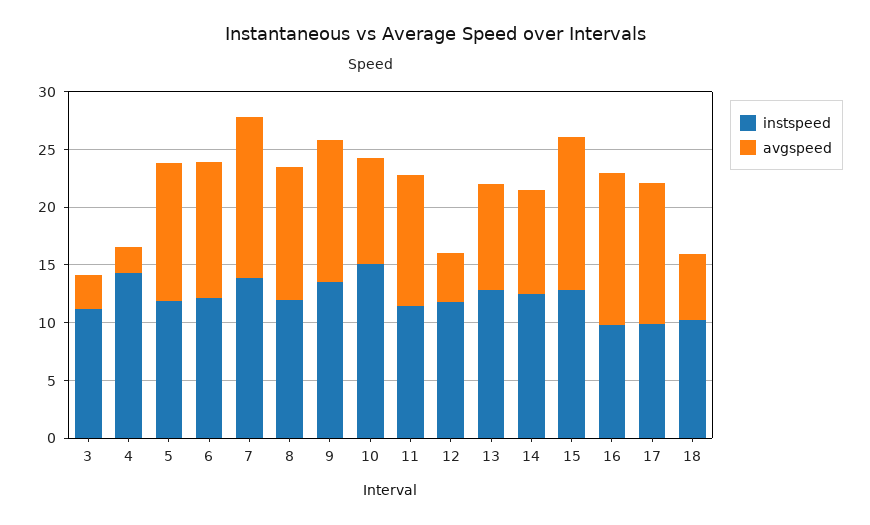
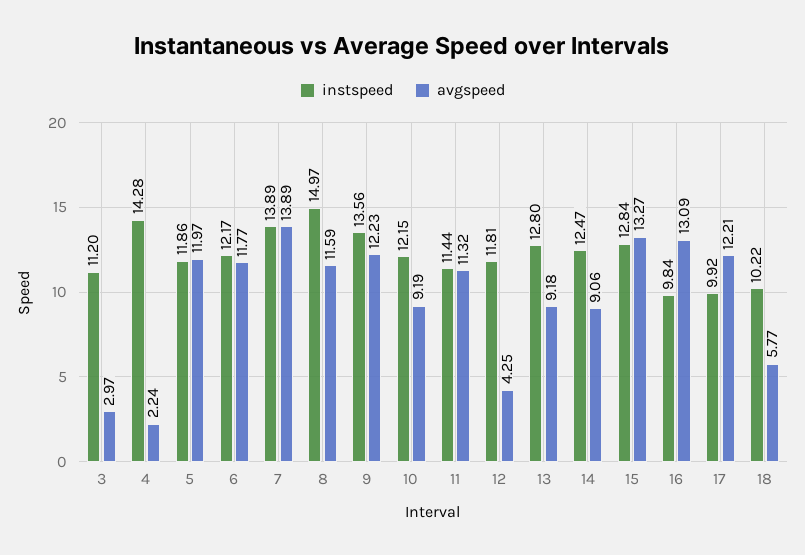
  {
    "instspeed": {
      "3": 11.2,
      "4": 14.28,
      "5": 11.86,
      "6": 12.17,
      "7": 13.89,
-     "8": 12,
+     "8": 14.97,
      "9": 13.56,
-     "10": 15,
+     "10": 12.15,
      "11": 11.44,
      "12": 11.81,
      "13": 12.8,
      "14": 12.47,
      "15": 12.84,
      "16": 9.84,
      "17": 9.92,
      "18": 10.22
    },
    "avgspeed": {
      "3": 2.97,
      "4": 2.24,
      "5": 11.97,
      "6": 11.77,
      "7": 13.89,
      "8": 11.59,
      "9": 12.23,
      "10": 9.19,
      "11": 11.32,
      "12": 4.25,
      "13": 9.18,
      "14": 9.06,
      "15": 13.27,
      "16": 13.09,
      "17": 12.21,
      "18": 5.77
    }
  }

